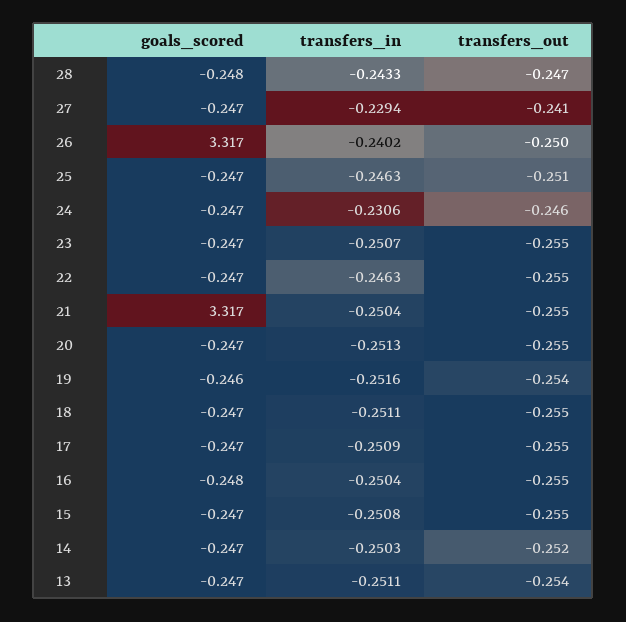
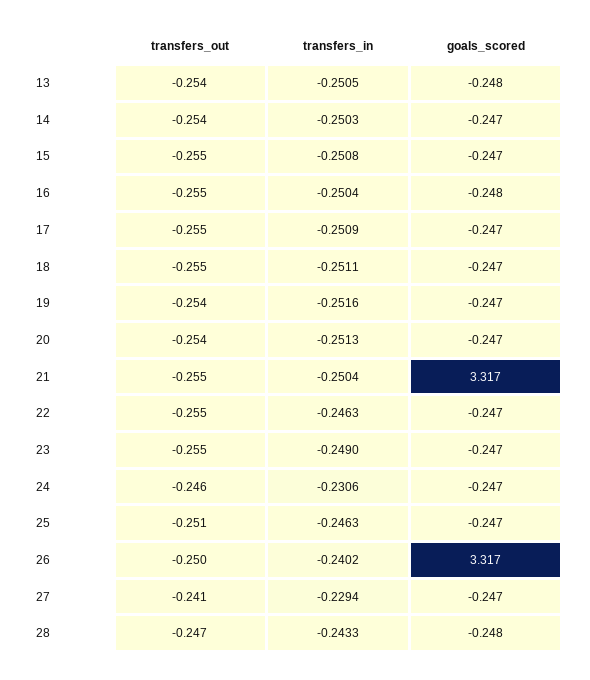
  {
    "goals_scored": {
      "28": -0.248,
      "27": -0.247,
      "26": 3.317,
      "25": -0.247,
      "24": -0.247,
      "23": -0.247,
      "22": -0.247,
      "21": 3.317,
      "20": -0.247,
-     "19": -0.246,
+     "19": -0.247,
      "18": -0.247,
      "17": -0.247,
      "16": -0.248,
      "15": -0.247,
      "14": -0.247,
-     "13": -0.247
+     "13": -0.248
    },
    "transfers_in": {
      "28": -0.2433,
      "27": -0.2294,
      "26": -0.2402,
      "25": -0.2463,
      "24": -0.2306,
-     "23": -0.2507,
+     "23": -0.249,
      "22": -0.2463,
      "21": -0.2504,
      "20": -0.2513,
      "19": -0.2516,
      "18": -0.2511,
      "17": -0.2509,
      "16": -0.2504,
      "15": -0.2508,
      "14": -0.2503,
-     "13": -0.2511
+     "13": -0.2505
    },
    "transfers_out": {
      "28": -0.247,
      "27": -0.241,
      "26": -0.25,
      "25": -0.251,
      "24": -0.246,
      "23": -0.255,
      "22": -0.255,
      "21": -0.255,
-     "20": -0.255,
+     "20": -0.254,
      "19": -0.254,
      "18": -0.255,
      "17": -0.255,
      "16": -0.255,
      "15": -0.255,
-     "14": -0.252,
+     "14": -0.254,
      "13": -0.254
    }
  }

